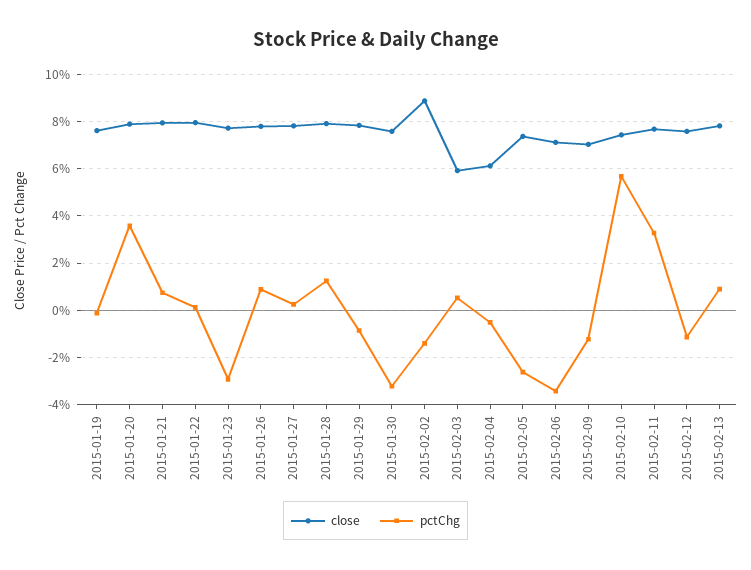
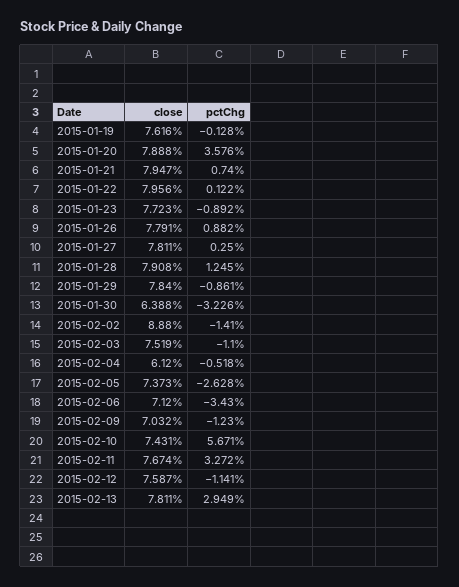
  {
    "close": {
      "2015-01-19": 7.616,
      "2015-01-20": 7.888,
      "2015-01-21": 7.947,
      "2015-01-22": 7.956,
      "2015-01-23": 7.723,
      "2015-01-26": 7.791,
      "2015-01-27": 7.811,
      "2015-01-28": 7.908,
      "2015-01-29": 7.84,
-     "2015-01-30": 7.5,
+     "2015-01-30": 6.388,
      "2015-02-02": 8.88,
-     "2015-02-03": 6,
+     "2015-02-03": 7.519,
      "2015-02-04": 6.12,
      "2015-02-05": 7.373,
      "2015-02-06": 7.12,
      "2015-02-09": 7.032,
      "2015-02-10": 7.431,
      "2015-02-11": 7.674,
      "2015-02-12": 7.587,
      "2015-02-13": 7.811
    },
    "pctChg": {
      "2015-01-19": -0.128,
      "2015-01-20": 3.576,
      "2015-01-21": 0.74,
      "2015-01-22": 0.122,
-     "2015-01-23": -3,
+     "2015-01-23": -0.892,
      "2015-01-26": 0.882,
      "2015-01-27": 0.25,
      "2015-01-28": 1.245,
      "2015-01-29": -0.861,
      "2015-01-30": -3.226,
      "2015-02-02": -1.41,
-     "2015-02-03": 0.5,
+     "2015-02-03": -1.1,
      "2015-02-04": -0.518,
      "2015-02-05": -2.628,
      "2015-02-06": -3.43,
      "2015-02-09": -1.23,
      "2015-02-10": 5.671,
      "2015-02-11": 3.272,
      "2015-02-12": -1.141,
-     "2015-02-13": 1
+     "2015-02-13": 2.949
    }
  }

